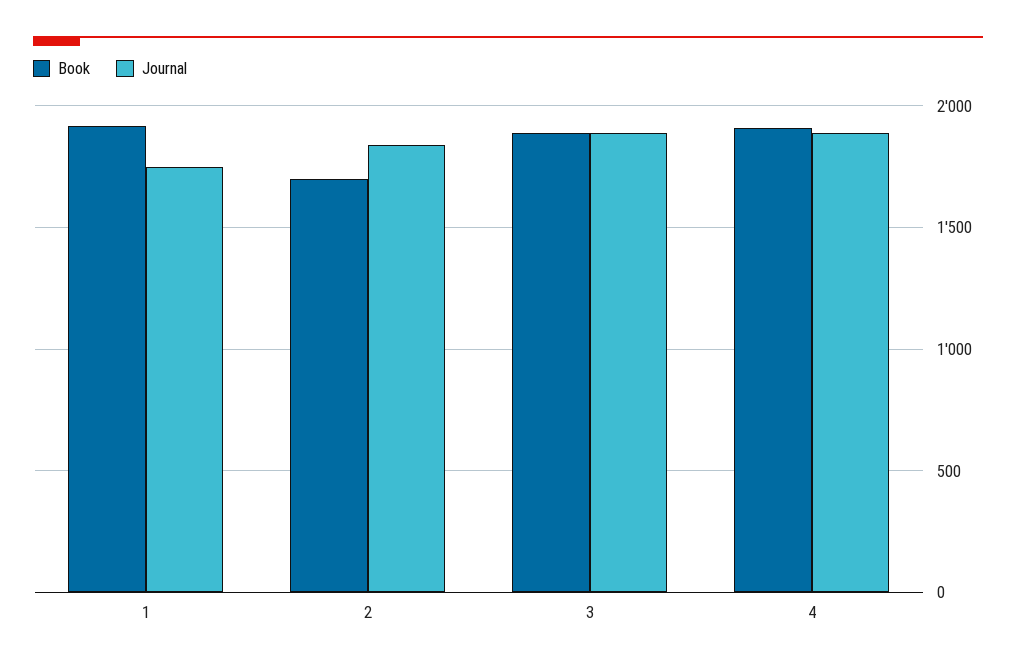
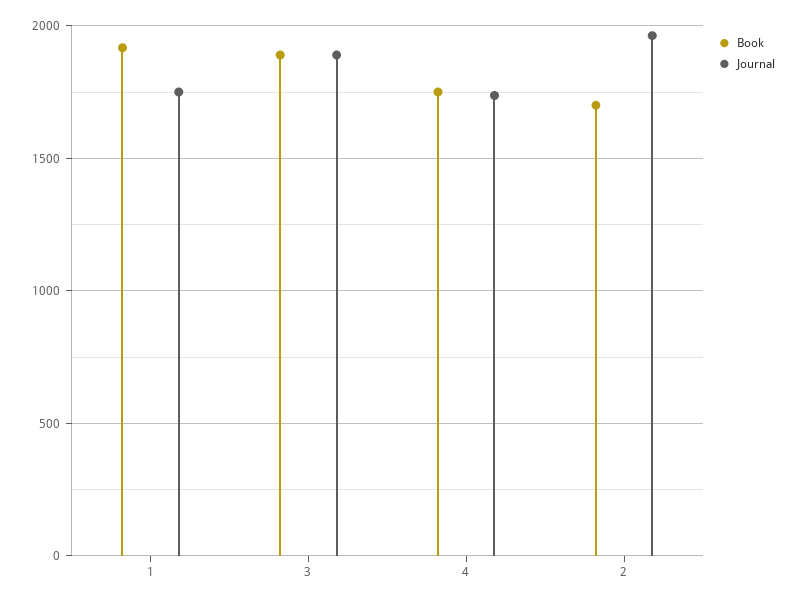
  {
    "Book": {
      "1": 1900,
      "2": 1700,
      "3": 1900,
-     "4": 1900
+     "4": 1750
    },
    "Journal": {
      "1": 1750,
-     "2": 1850,
+     "2": 1950,
      "3": 1900,
-     "4": 1900
+     "4": 1750
    }
  }

